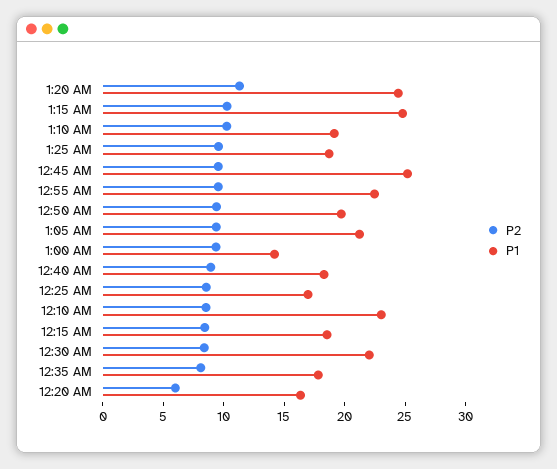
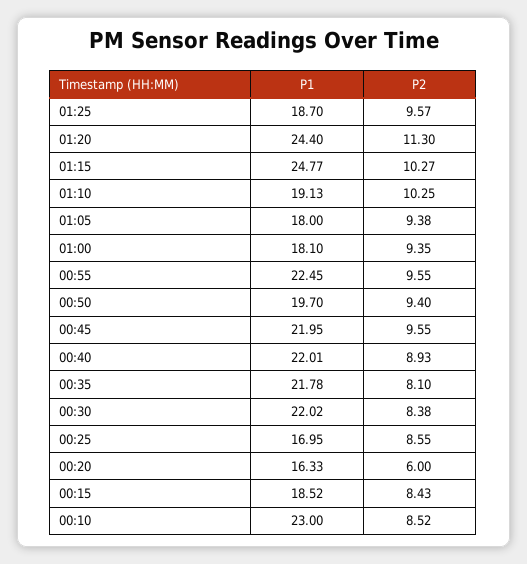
  {
    "P2": {
      "1:20 AM": 11.3,
      "1:15 AM": 10.27,
      "1:10 AM": 10.25,
      "1:25 AM": 9.57,
      "12:45 AM": 9.55,
      "12:55 AM": 9.55,
      "12:50 AM": 9.4,
      "1:05 AM": 9.38,
      "1:00 AM": 9.35,
      "12:40 AM": 8.93,
      "12:25 AM": 8.55,
      "12:10 AM": 8.52,
      "12:15 AM": 8.43,
      "12:30 AM": 8.38,
      "12:35 AM": 8.1,
      "12:20 AM": 6
    },
    "P1": {
      "1:20 AM": 24.4,
      "1:15 AM": 24.77,
      "1:10 AM": 19.13,
      "1:25 AM": 18.7,
-     "12:45 AM": 25,
+     "12:45 AM": 21.95,
      "12:55 AM": 22.45,
      "12:50 AM": 19.7,
-     "1:05 AM": 21,
+     "1:05 AM": 18,
-     "1:00 AM": 14,
+     "1:00 AM": 18.1,
-     "12:40 AM": 18,
+     "12:40 AM": 22.01,
      "12:25 AM": 16.95,
      "12:10 AM": 23,
      "12:15 AM": 18.52,
      "12:30 AM": 22.02,
-     "12:35 AM": 18,
+     "12:35 AM": 21.78,
      "12:20 AM": 16.33
    }
  }

